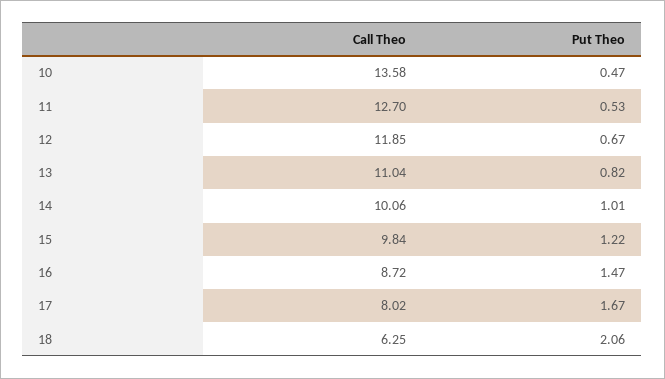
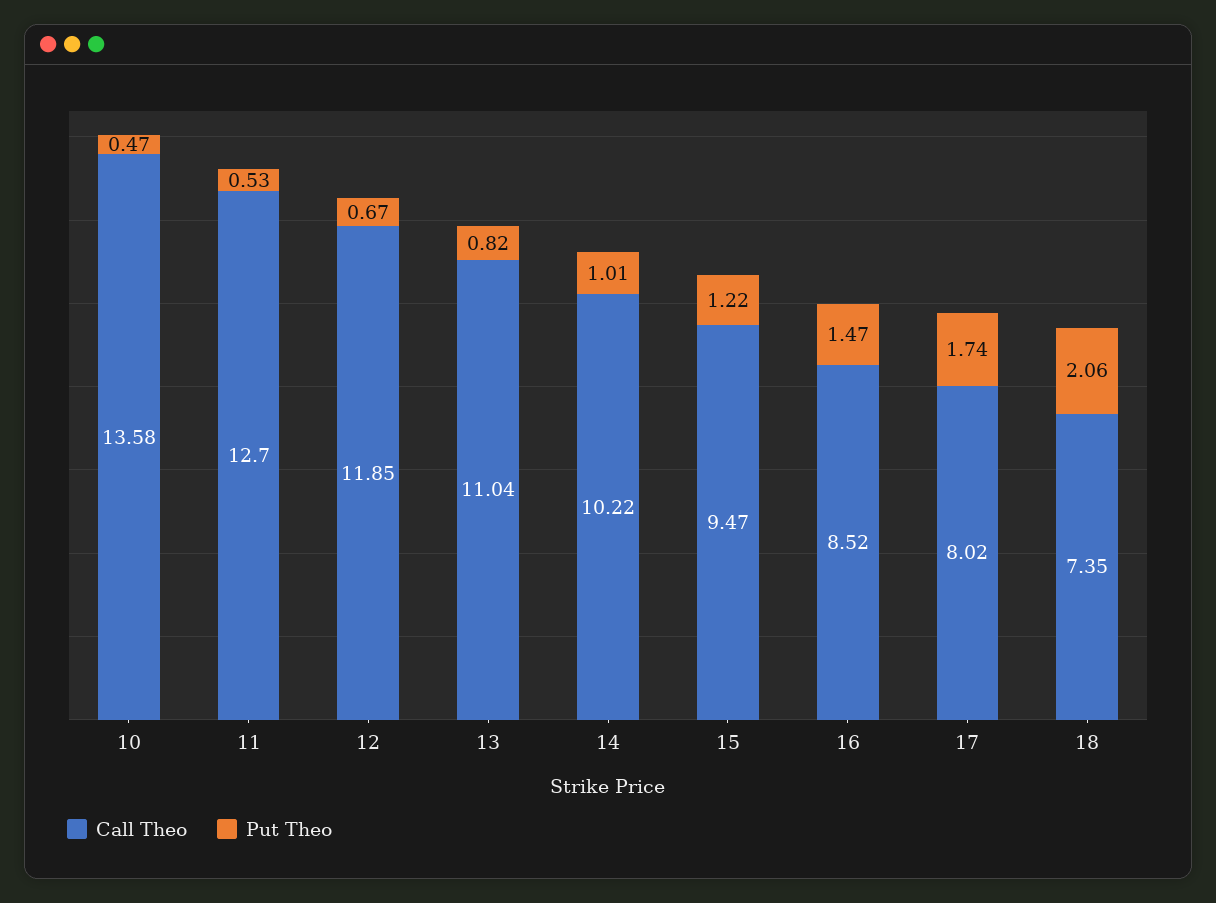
  {
    "Call Theo": {
      "10": 13.58,
      "11": 12.7,
      "12": 11.85,
      "13": 11.04,
-     "14": 10.06,
+     "14": 10.22,
-     "15": 9.84,
+     "15": 9.47,
-     "16": 8.72,
+     "16": 8.52,
      "17": 8.02,
-     "18": 6.25
+     "18": 7.35
    },
    "Put Theo": {
      "10": 0.47,
      "11": 0.53,
      "12": 0.67,
      "13": 0.82,
      "14": 1.01,
      "15": 1.22,
      "16": 1.47,
-     "17": 1.67,
+     "17": 1.74,
      "18": 2.06
    }
  }

